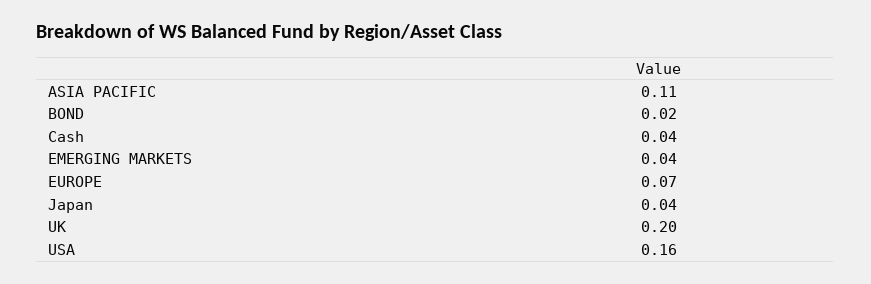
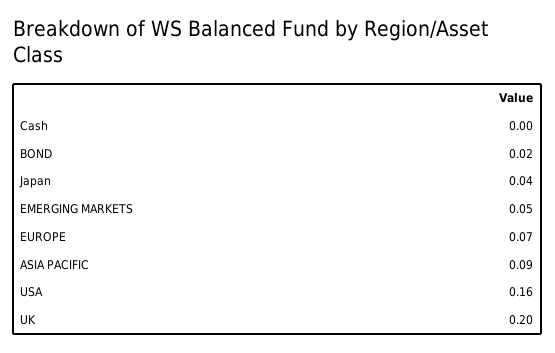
  {
-   "ASIA PACIFIC": 0.11,
+   "ASIA PACIFIC": 0.09,
    "BOND": 0.02,
-   "Cash": 0.04,
+   "Cash": 0,
-   "EMERGING MARKETS": 0.04,
+   "EMERGING MARKETS": 0.05,
    "EUROPE": 0.07,
    "Japan": 0.04,
    "UK": 0.2,
    "USA": 0.16
  }

